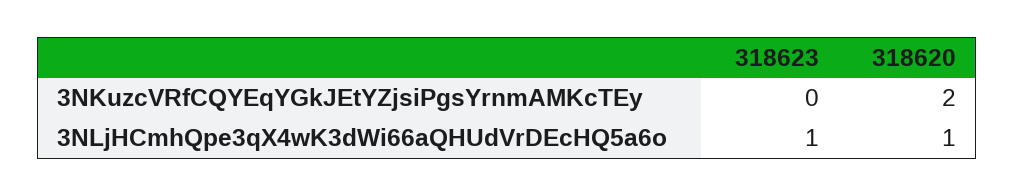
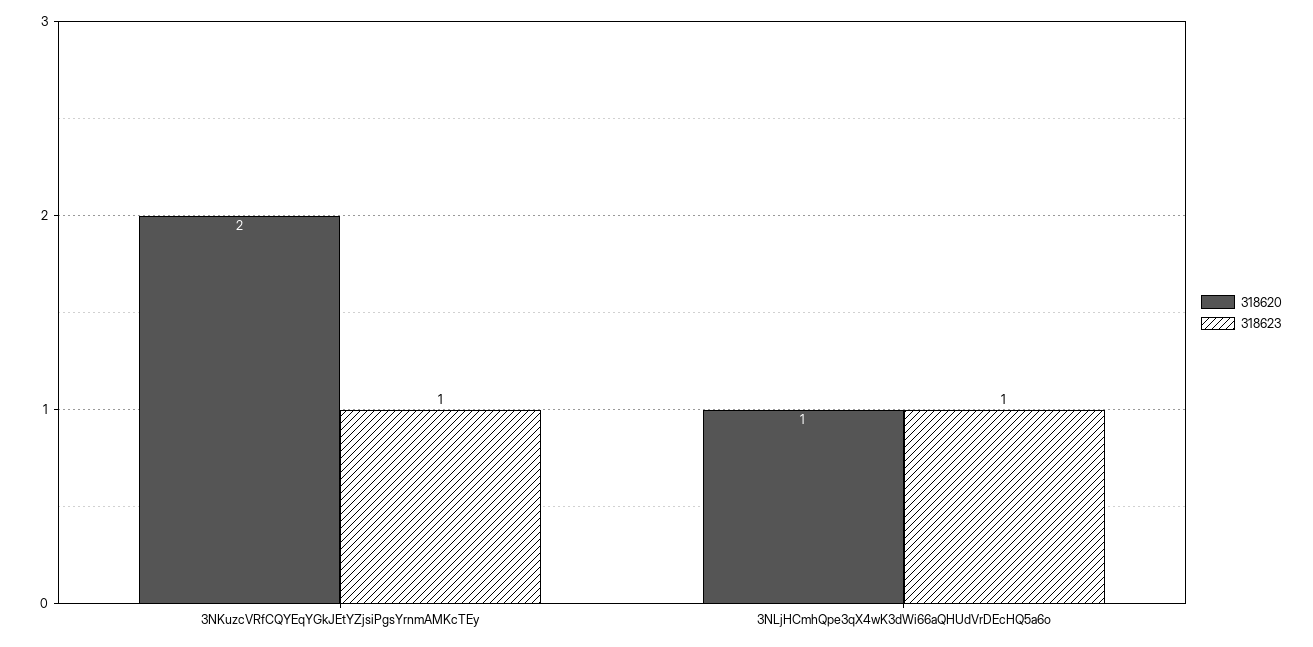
  {
    "318623": {
-     "3NKuzcVRfCQYEqYGkJEtYZjsiPgsYrnmAMKcTEy": 0,
+     "3NKuzcVRfCQYEqYGkJEtYZjsiPgsYrnmAMKcTEy": 1,
      "3NLjHCmhQpe3qX4wK3dWi66aQHUdVrDEcHQ5a6o": 1
    },
    "318620": {
      "3NKuzcVRfCQYEqYGkJEtYZjsiPgsYrnmAMKcTEy": 2,
      "3NLjHCmhQpe3qX4wK3dWi66aQHUdVrDEcHQ5a6o": 1
    }
  }

